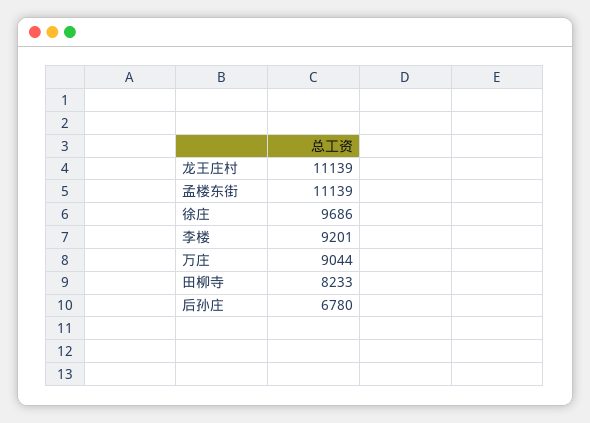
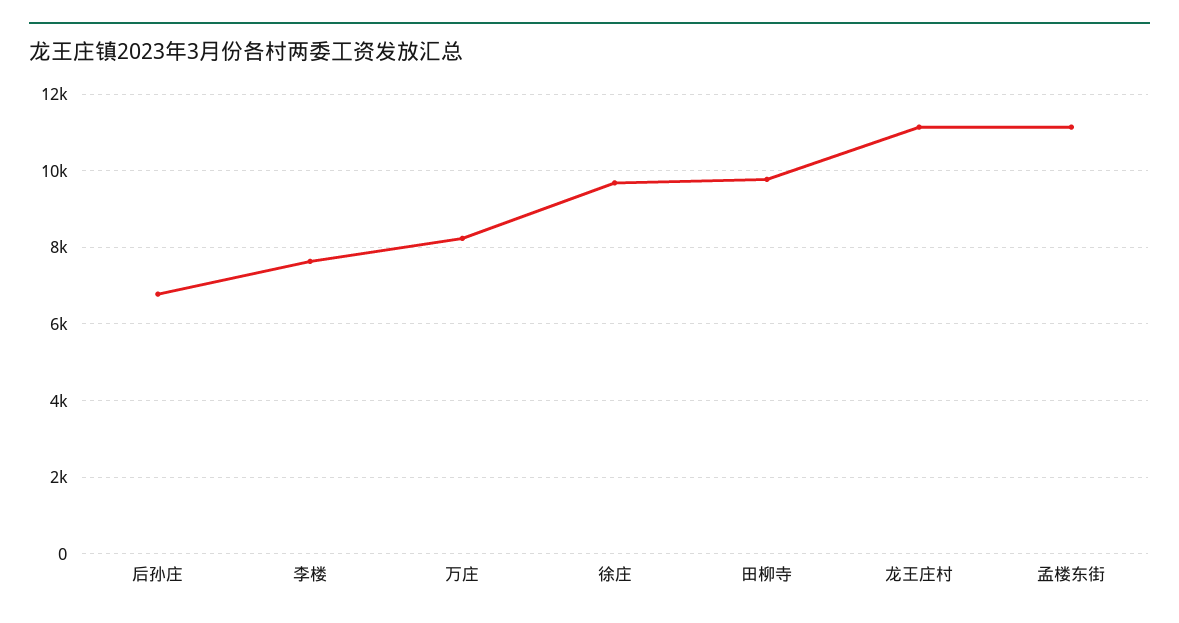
  {
    "龙王庄村": 11139,
    "孟楼东街": 11139,
    "徐庄": 9686,
-   "李楼": 9201,
+   "李楼": 7600,
-   "万庄": 9044,
+   "万庄": 8200,
-   "田柳寺": 8233,
+   "田柳寺": 9800,
    "后孙庄": 6780
  }

